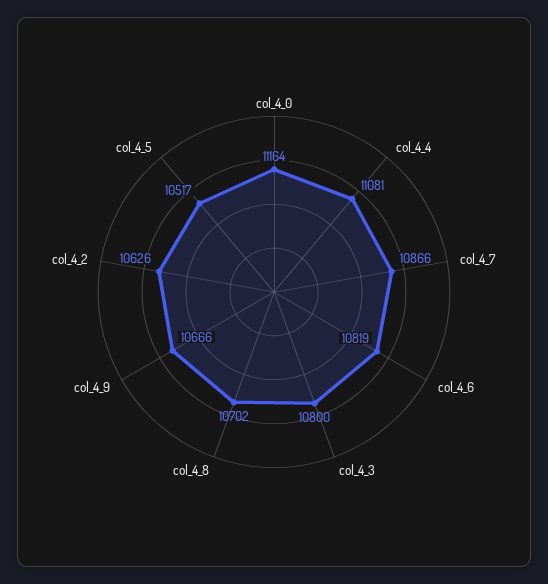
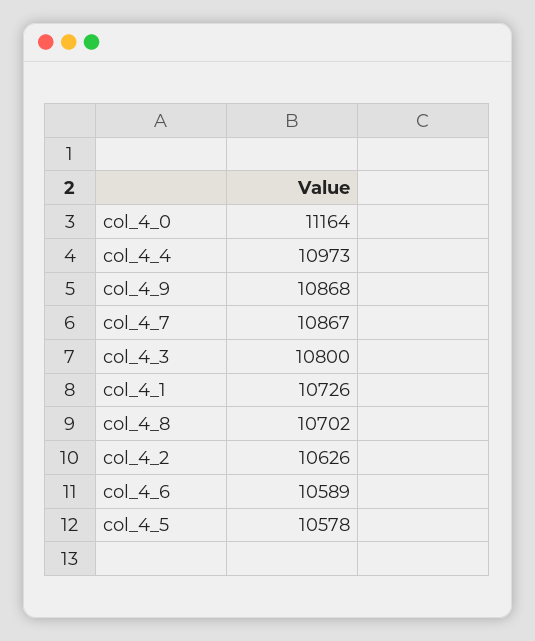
  {
    "col_4_0": 11164,
-   "col_4_4": 11081,
+   "col_4_4": 10973,
-   "col_4_7": 10866,
+   "col_4_7": 10867,
-   "col_4_6": 10819,
+   "col_4_6": 10589,
    "col_4_3": 10800,
    "col_4_8": 10702,
-   "col_4_9": 10666,
+   "col_4_9": 10868,
    "col_4_2": 10626,
-   "col_4_5": 10517
+   "col_4_5": 10578,
+   "col_4_1": 10726
  }

